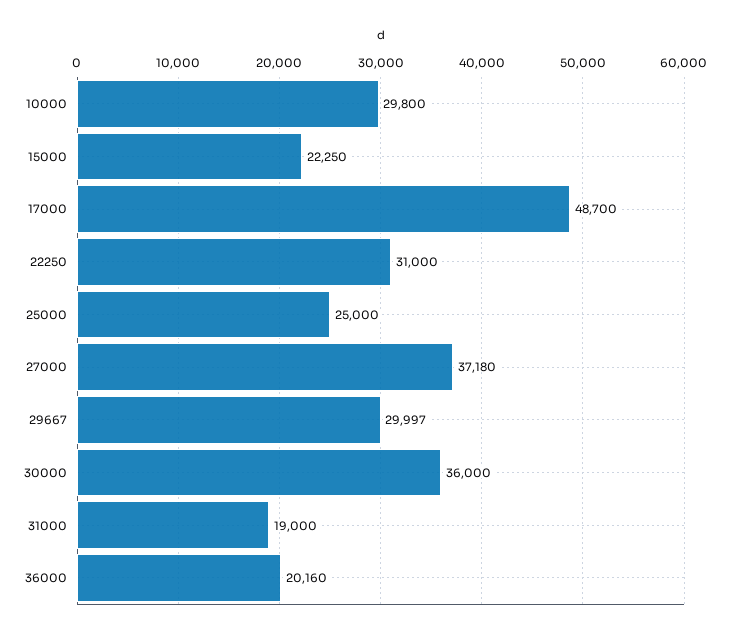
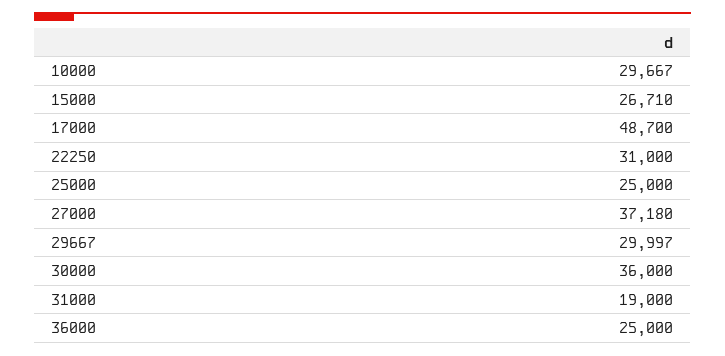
  {
-   "10000": 29800,
+   "10000": 29667,
-   "15000": 22250,
+   "15000": 26710,
    "17000": 48700,
    "22250": 31000,
    "25000": 25000,
    "27000": 37180,
    "29667": 29997,
    "30000": 36000,
    "31000": 19000,
-   "36000": 20160
+   "36000": 25000
  }

